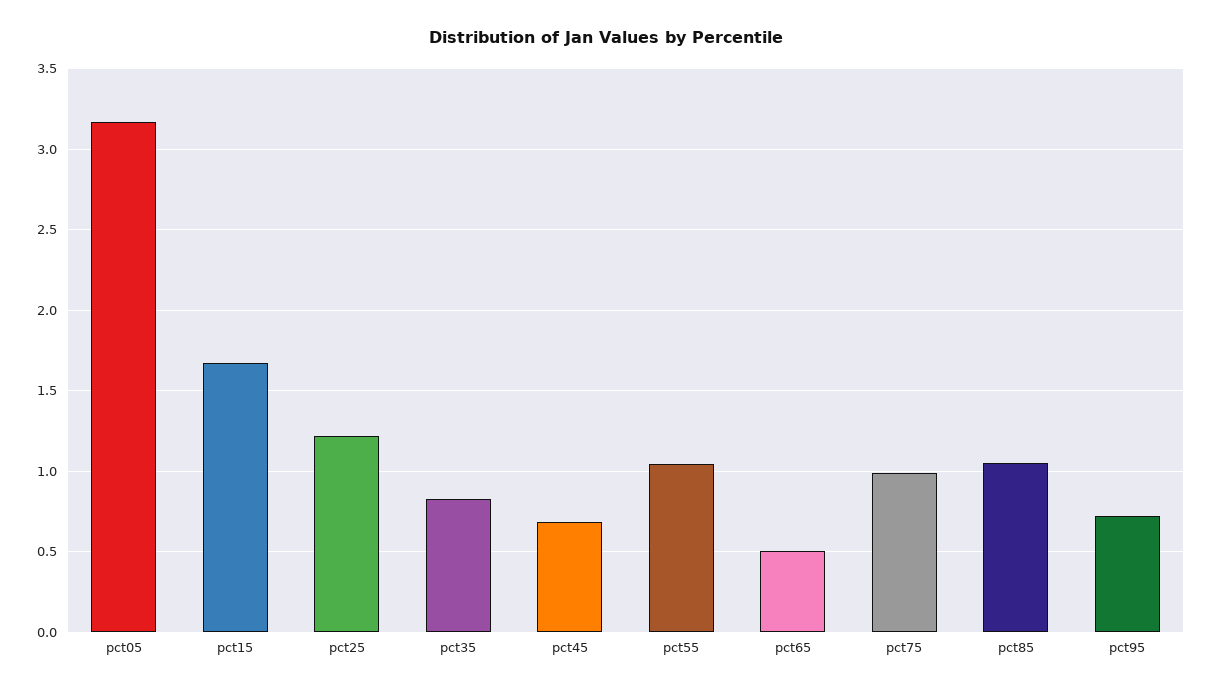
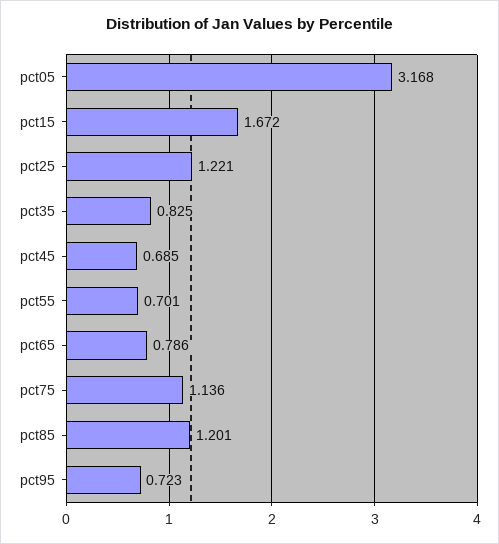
  {
    "pct05": 3.168,
    "pct15": 1.672,
    "pct25": 1.221,
    "pct35": 0.825,
    "pct45": 0.685,
-   "pct55": 1.05,
+   "pct55": 0.701,
-   "pct65": 0.5,
+   "pct65": 0.786,
-   "pct75": 1,
+   "pct75": 1.136,
-   "pct85": 1.05,
+   "pct85": 1.201,
    "pct95": 0.723
  }

